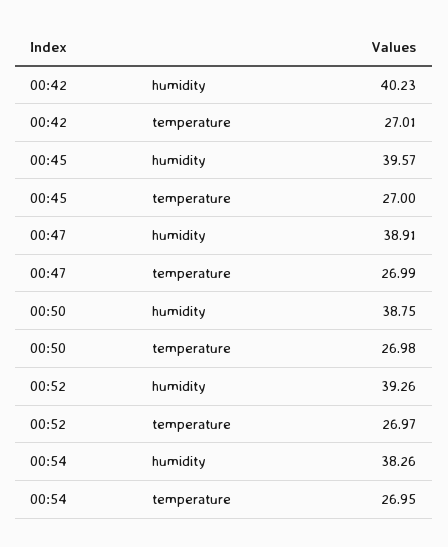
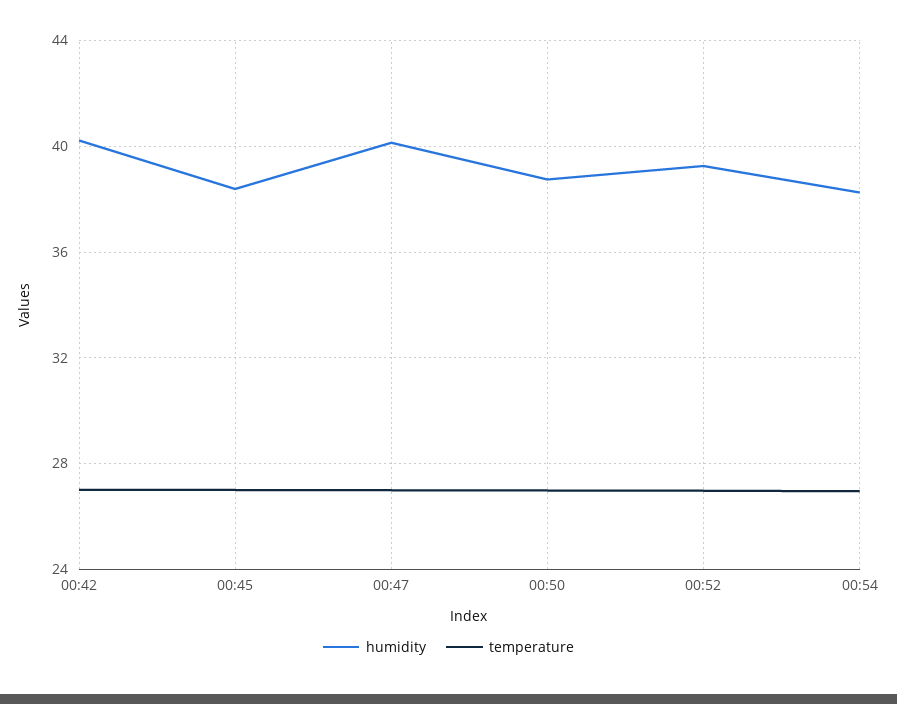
  {
    "humidity": {
      "00:42": 40.23,
-     "00:45": 39.57,
+     "00:45": 38.5,
-     "00:47": 38.91,
+     "00:47": 40,
      "00:50": 38.75,
      "00:52": 39.26,
      "00:54": 38.26
    },
    "temperature": {
      "00:42": 27.01,
      "00:45": 27,
      "00:47": 26.99,
      "00:50": 26.98,
      "00:52": 26.97,
      "00:54": 26.95
    }
  }

